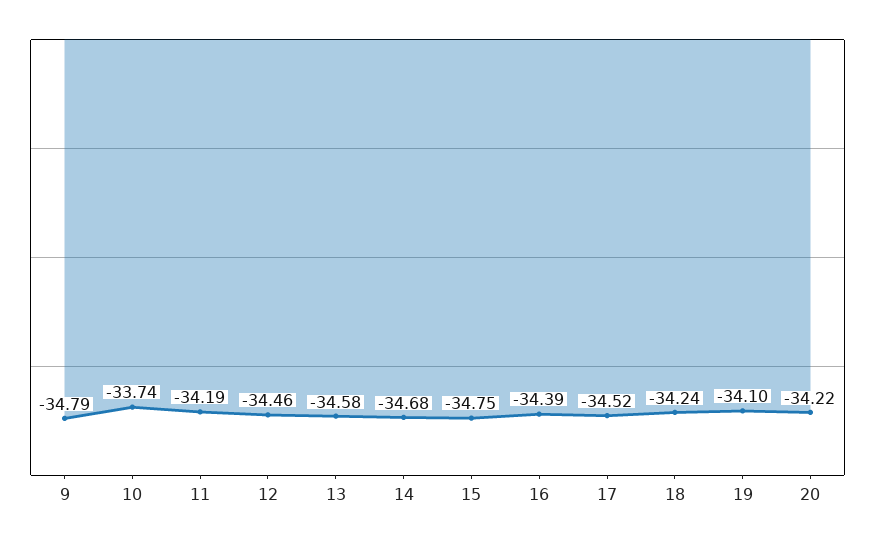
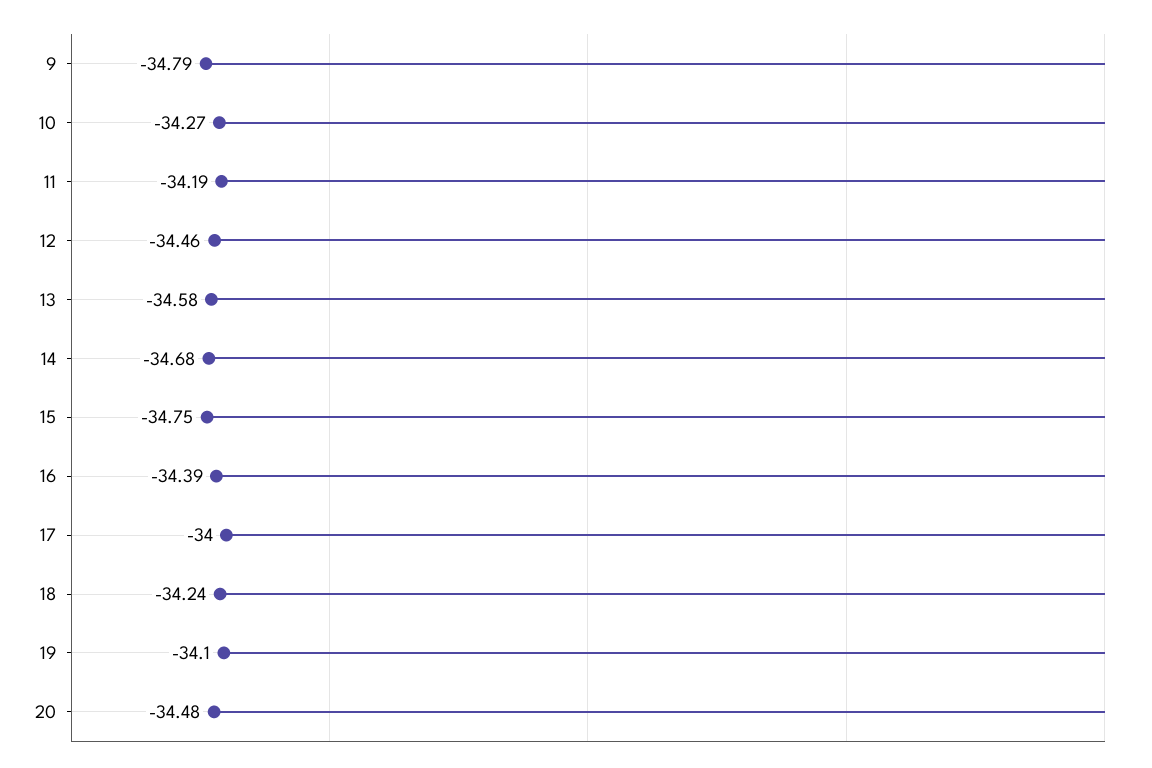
  {
    "9": -34.79,
-   "10": -33.74,
+   "10": -34.27,
    "11": -34.19,
    "12": -34.46,
    "13": -34.58,
    "14": -34.68,
    "15": -34.75,
    "16": -34.39,
-   "17": -34.52,
+   "17": -34,
    "18": -34.24,
    "19": -34.1,
-   "20": -34.22
+   "20": -34.48
  }

